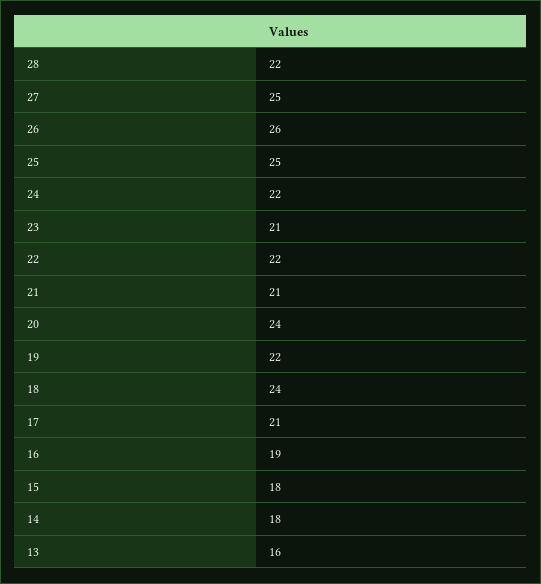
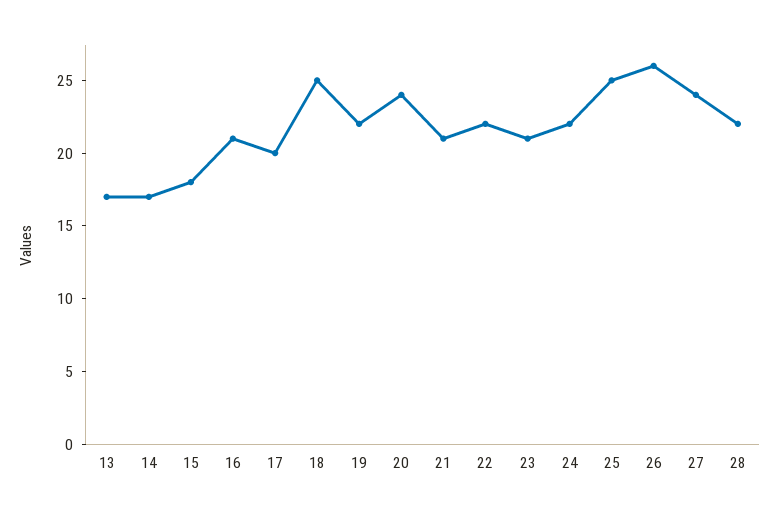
  {
    "28": 22,
-   "27": 25,
+   "27": 24,
    "26": 26,
    "25": 25,
    "24": 22,
    "23": 21,
    "22": 22,
    "21": 21,
    "20": 24,
    "19": 22,
-   "18": 24,
+   "18": 25,
-   "17": 21,
+   "17": 20,
-   "16": 19,
+   "16": 21,
    "15": 18,
-   "14": 18,
+   "14": 17,
-   "13": 16
+   "13": 17
  }

